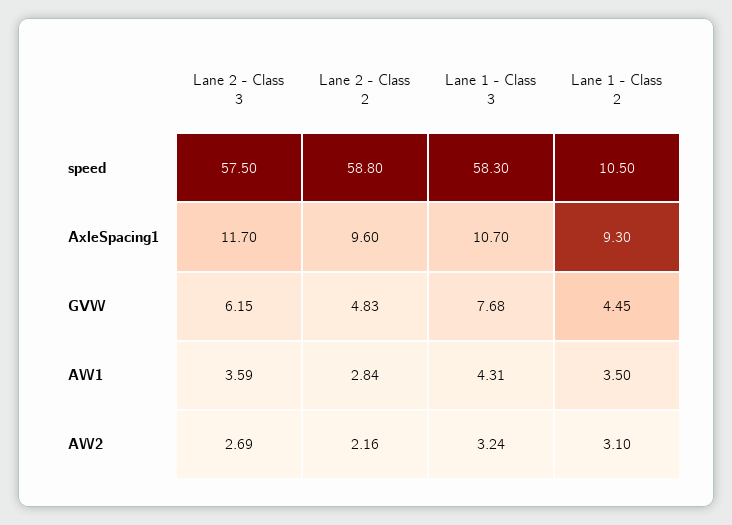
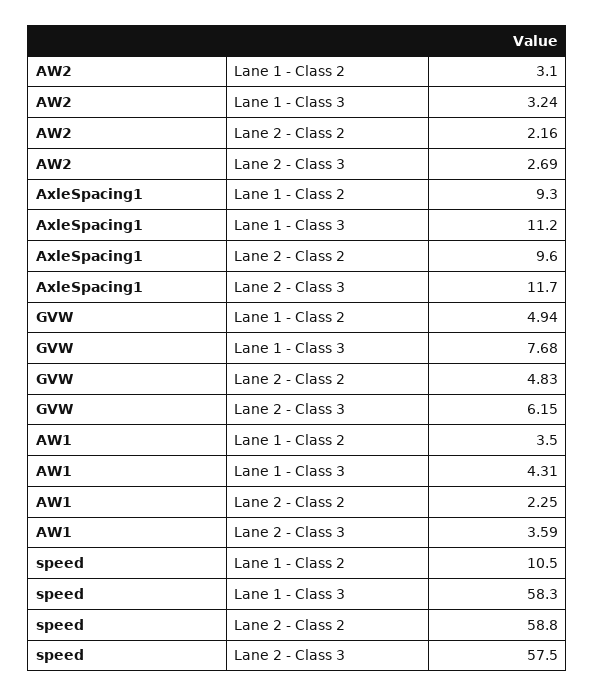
  {
    "Lane 2 - Class 3": {
      "speed": 57.5,
      "AxleSpacing1": 11.7,
      "GVW": 6.15,
      "AW1": 3.59,
      "AW2": 2.69
    },
    "Lane 2 - Class 2": {
      "speed": 58.8,
      "AxleSpacing1": 9.6,
      "GVW": 4.83,
-     "AW1": 2.84,
+     "AW1": 2.25,
      "AW2": 2.16
    },
    "Lane 1 - Class 3": {
      "speed": 58.3,
-     "AxleSpacing1": 10.7,
+     "AxleSpacing1": 11.2,
      "GVW": 7.68,
      "AW1": 4.31,
      "AW2": 3.24
    },
    "Lane 1 - Class 2": {
      "speed": 10.5,
      "AxleSpacing1": 9.3,
-     "GVW": 4.45,
+     "GVW": 4.94,
      "AW1": 3.5,
      "AW2": 3.1
    }
  }

